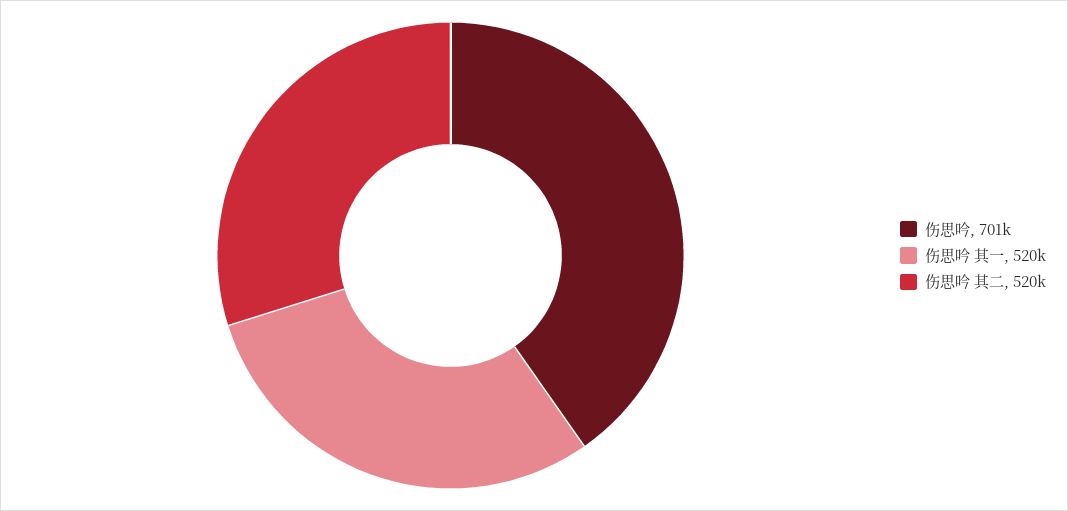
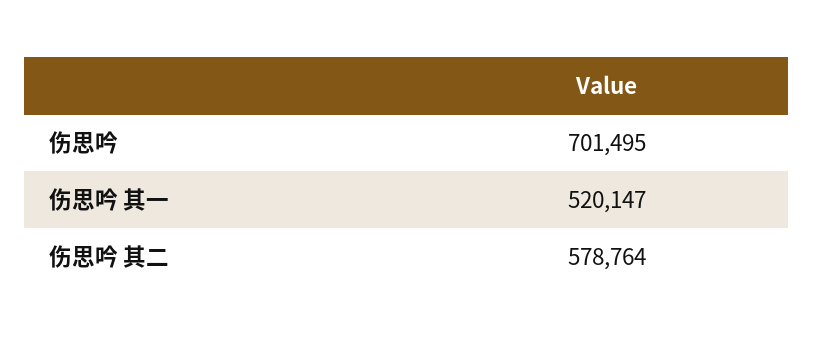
  {
    "伤思吟": 701495,
    "伤思吟 其一": 520147,
-   "伤思吟 其二": 520000
+   "伤思吟 其二": 578764
  }

